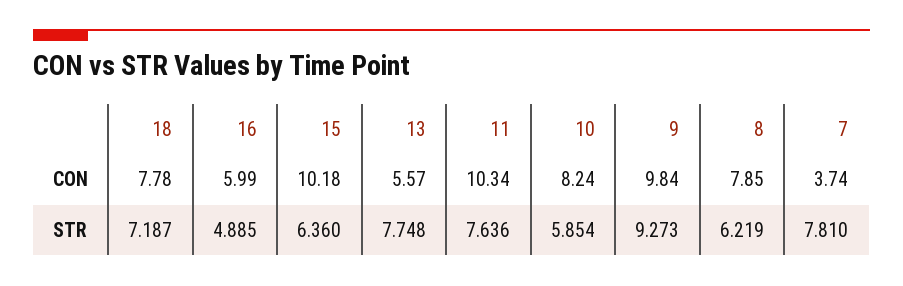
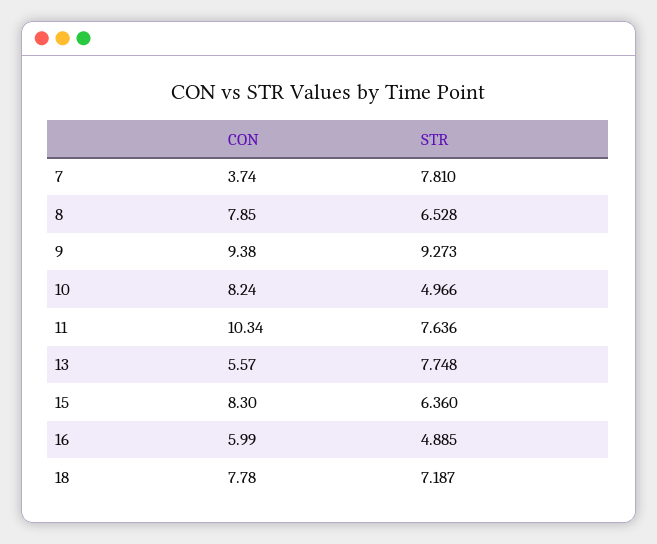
  {
    "18": {
      "CON": 7.78,
      "STR": 7.187
    },
    "16": {
      "CON": 5.99,
      "STR": 4.885
    },
    "15": {
-     "CON": 10.18,
+     "CON": 8.3,
      "STR": 6.36
    },
    "13": {
      "CON": 5.57,
      "STR": 7.748
    },
    "11": {
      "CON": 10.34,
      "STR": 7.636
    },
    "10": {
      "CON": 8.24,
-     "STR": 5.854
+     "STR": 4.966
    },
    "9": {
-     "CON": 9.84,
+     "CON": 9.38,
      "STR": 9.273
    },
    "8": {
      "CON": 7.85,
-     "STR": 6.219
+     "STR": 6.528
    },
    "7": {
      "CON": 3.74,
      "STR": 7.81
    }
  }

